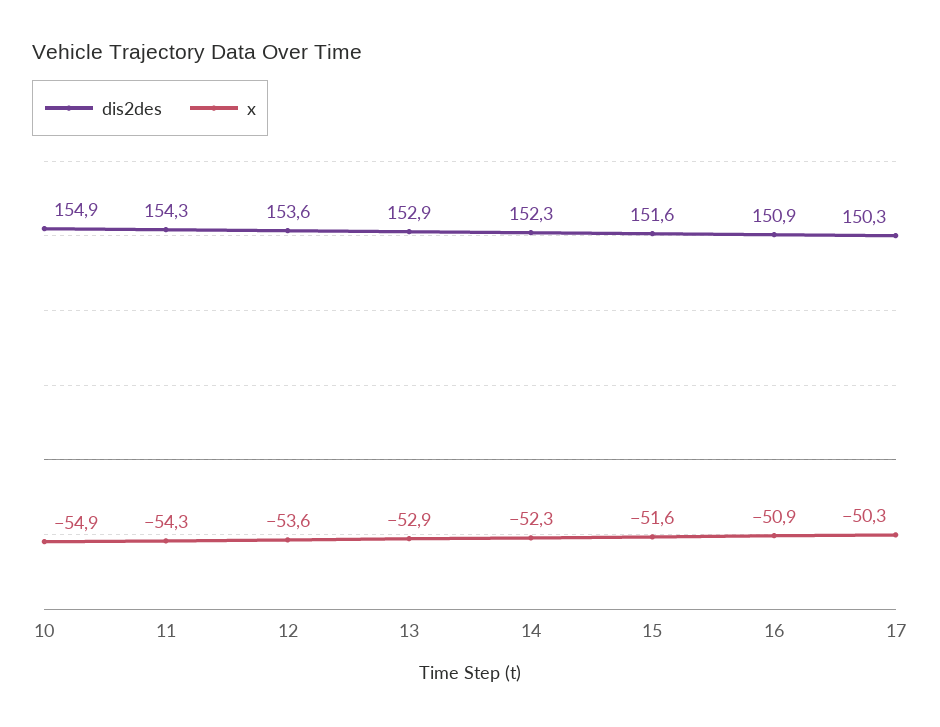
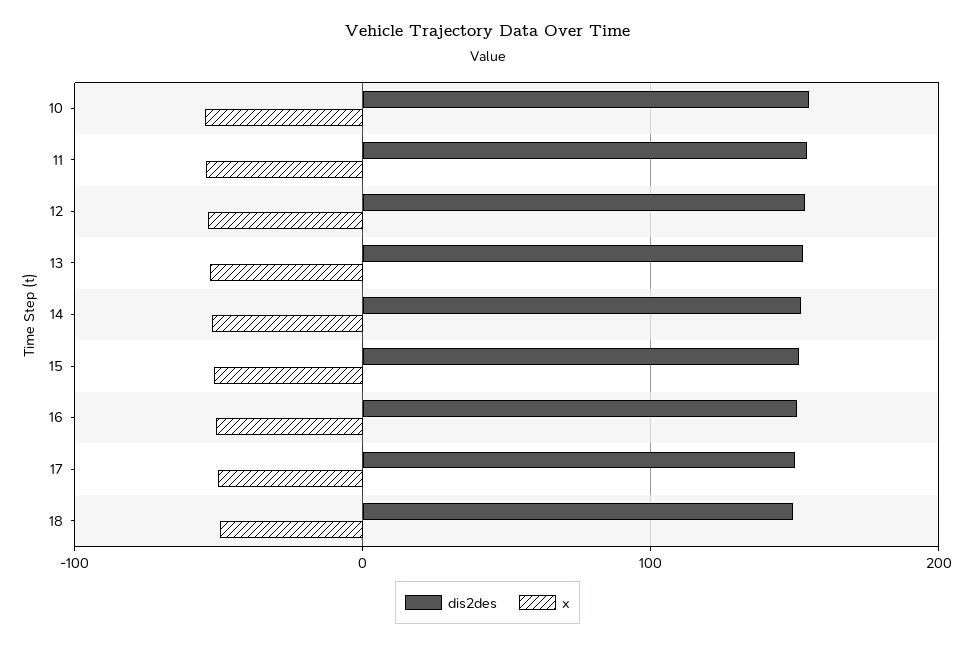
  {
    "dis2des": {
      "10": 154.9,
      "11": 154.3,
      "12": 153.6,
      "13": 152.9,
      "14": 152.3,
      "15": 151.6,
      "16": 150.9,
-     "17": 150.3
+     "17": 150.3,
+     "18": 150
    },
    "x": {
      "10": -54.9,
      "11": -54.3,
      "12": -53.6,
      "13": -52.9,
      "14": -52.3,
      "15": -51.6,
      "16": -50.9,
-     "17": -50.3
+     "17": -50.3,
+     "18": -50
    }
  }

